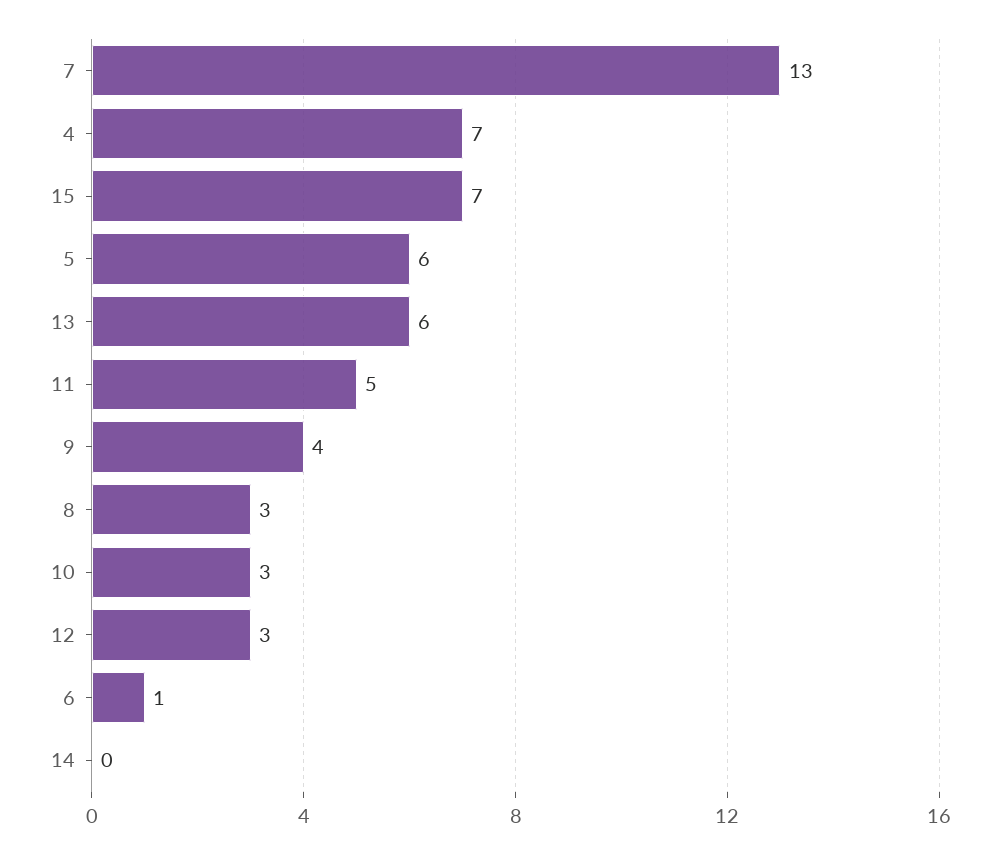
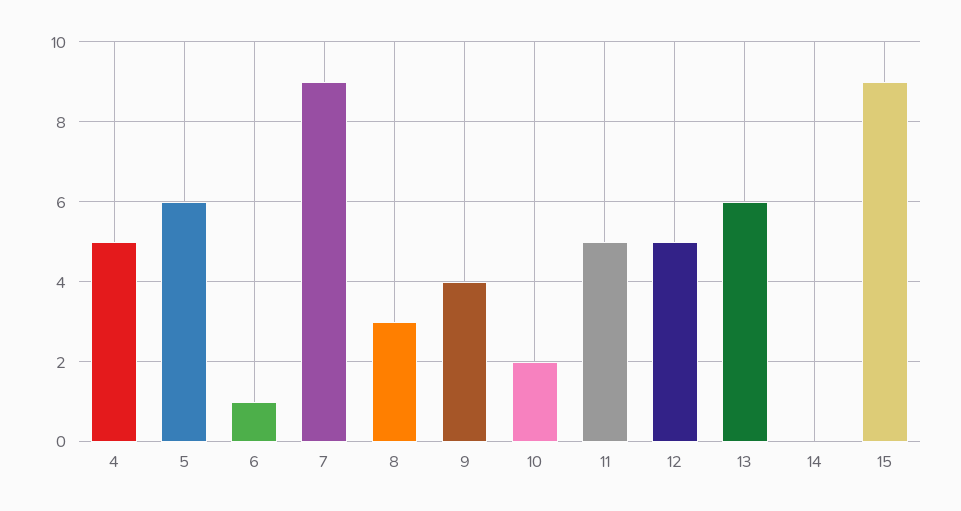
  {
-   "7": 13,
+   "7": 9,
-   "4": 7,
+   "4": 5,
-   "15": 7,
+   "15": 9,
    "5": 6,
    "13": 6,
    "11": 5,
    "9": 4,
    "8": 3,
-   "10": 3,
+   "10": 2,
-   "12": 3,
+   "12": 5,
    "6": 1,
    "14": 0
  }

